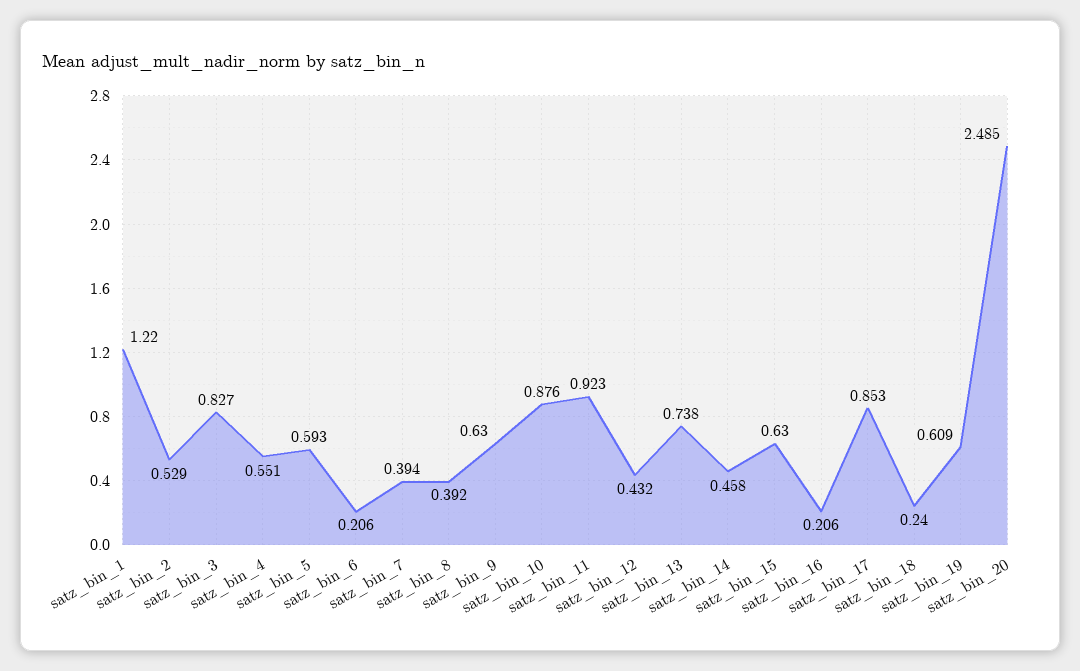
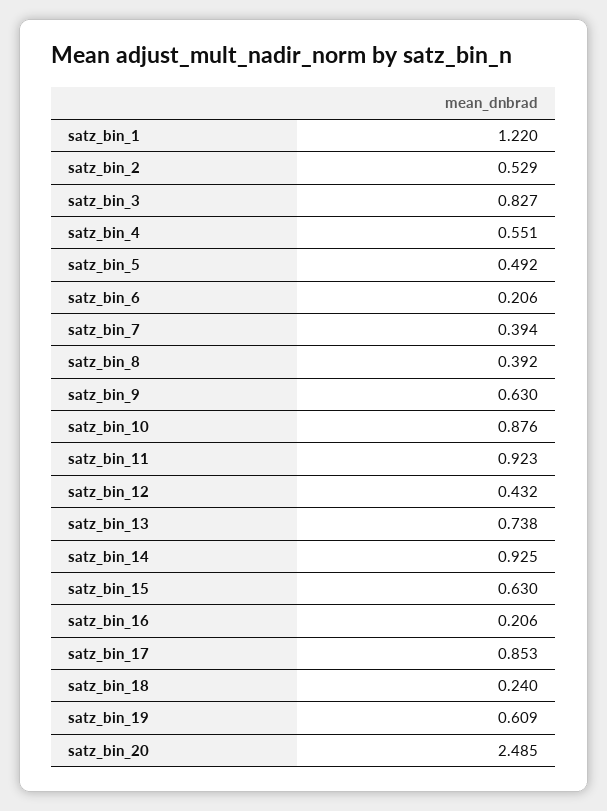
  {
    "satz_bin_1": 1.22,
    "satz_bin_2": 0.529,
    "satz_bin_3": 0.827,
    "satz_bin_4": 0.551,
-   "satz_bin_5": 0.593,
+   "satz_bin_5": 0.492,
    "satz_bin_6": 0.206,
    "satz_bin_7": 0.394,
    "satz_bin_8": 0.392,
    "satz_bin_9": 0.63,
    "satz_bin_10": 0.876,
    "satz_bin_11": 0.923,
    "satz_bin_12": 0.432,
    "satz_bin_13": 0.738,
-   "satz_bin_14": 0.458,
+   "satz_bin_14": 0.925,
    "satz_bin_15": 0.63,
    "satz_bin_16": 0.206,
    "satz_bin_17": 0.853,
    "satz_bin_18": 0.24,
    "satz_bin_19": 0.609,
    "satz_bin_20": 2.485
  }

